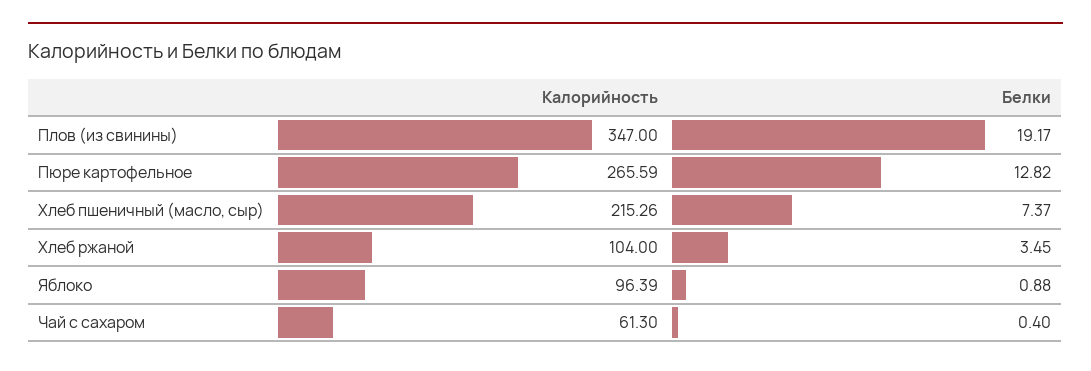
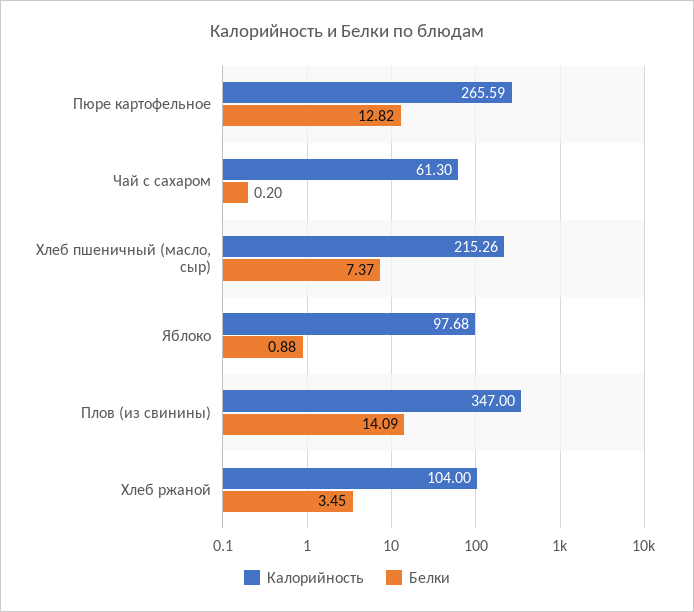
  {
    "Калорийность": {
      "Плов (из свинины)": 347,
      "Пюре картофельное": 265.59,
      "Хлеб пшеничный (масло, сыр)": 215.26,
      "Хлеб ржаной": 104,
-     "Яблоко": 96.39,
+     "Яблоко": 97.68,
      "Чай с сахаром": 61.3
    },
    "Белки": {
-     "Плов (из свинины)": 19.17,
+     "Плов (из свинины)": 14.09,
      "Пюре картофельное": 12.82,
      "Хлеб пшеничный (масло, сыр)": 7.37,
      "Хлеб ржаной": 3.45,
      "Яблоко": 0.88,
-     "Чай с сахаром": 0.4
+     "Чай с сахаром": 0.2
    }
  }

